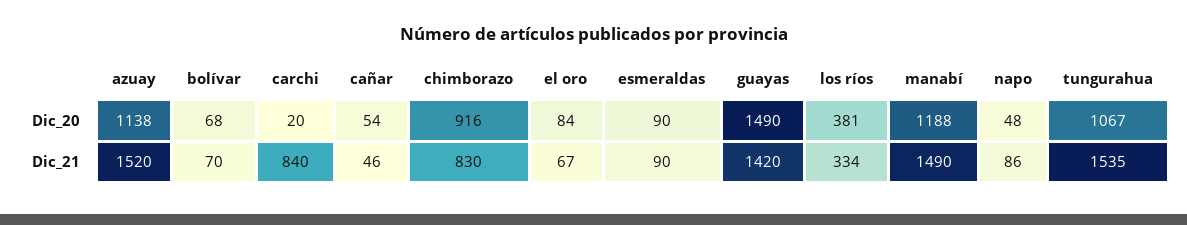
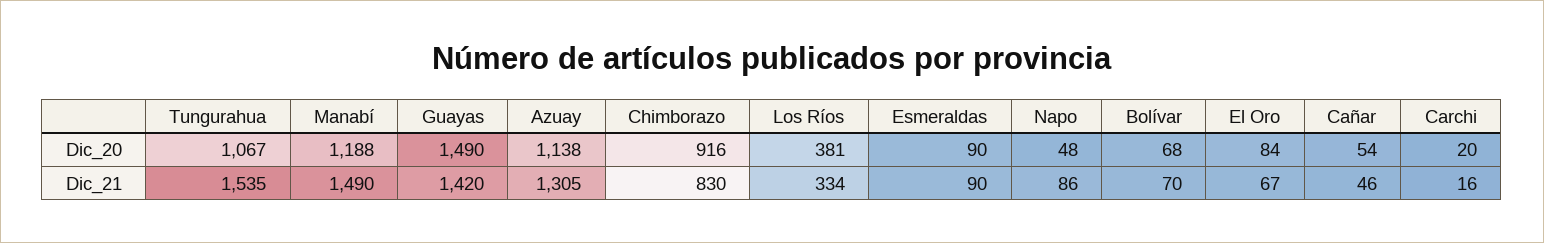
  {
    "azuay": {
      "Dic_20": 1138,
-     "Dic_21": 1520
+     "Dic_21": 1305
    },
    "bolívar": {
      "Dic_20": 68,
      "Dic_21": 70
    },
    "carchi": {
      "Dic_20": 20,
-     "Dic_21": 840
+     "Dic_21": 16
    },
    "cañar": {
      "Dic_20": 54,
      "Dic_21": 46
    },
    "chimborazo": {
      "Dic_20": 916,
      "Dic_21": 830
    },
    "el oro": {
      "Dic_20": 84,
      "Dic_21": 67
    },
    "esmeraldas": {
      "Dic_20": 90,
      "Dic_21": 90
    },
    "guayas": {
      "Dic_20": 1490,
      "Dic_21": 1420
    },
    "los ríos": {
      "Dic_20": 381,
      "Dic_21": 334
    },
    "manabí": {
      "Dic_20": 1188,
      "Dic_21": 1490
    },
    "napo": {
      "Dic_20": 48,
      "Dic_21": 86
    },
    "tungurahua": {
      "Dic_20": 1067,
      "Dic_21": 1535
    }
  }

